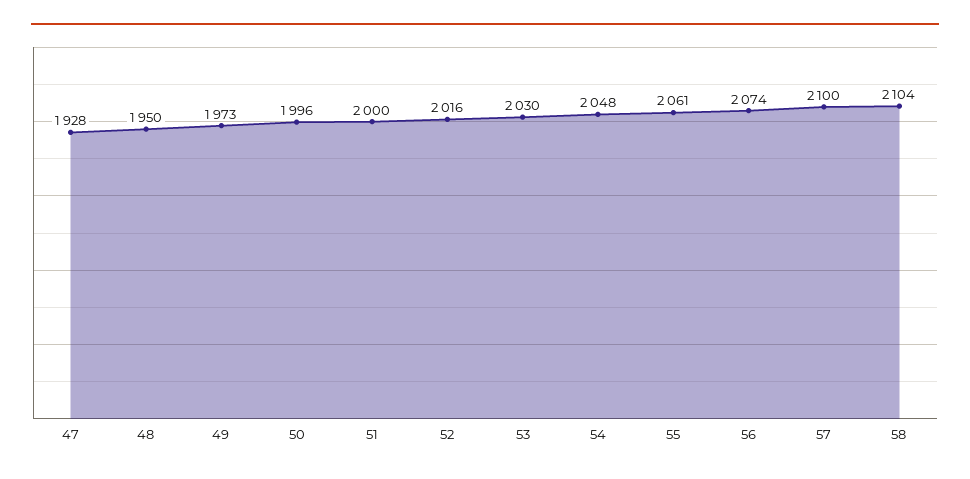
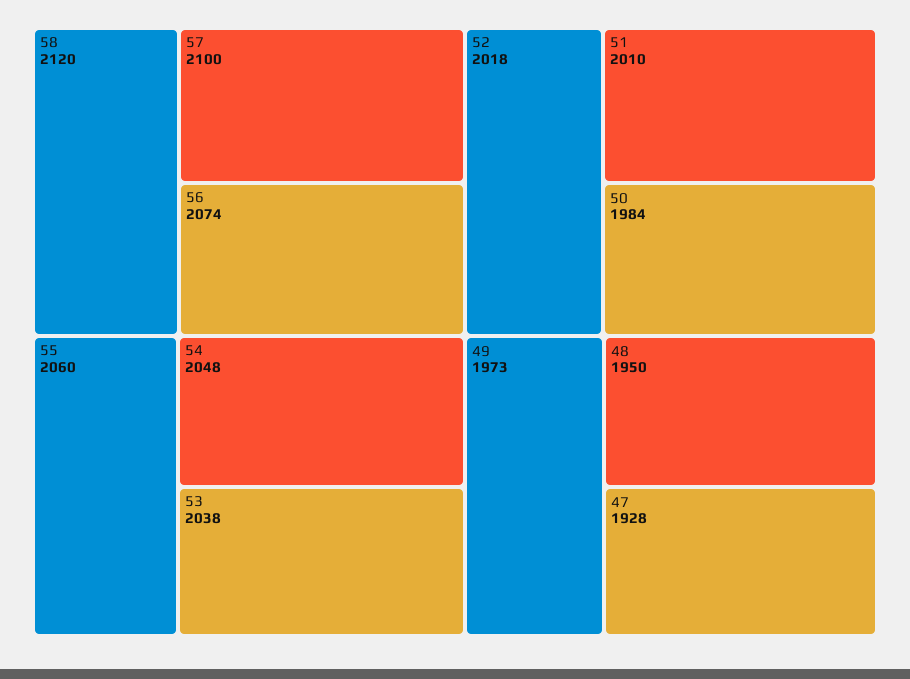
  {
    "47": 1928,
    "48": 1950,
    "49": 1973,
-   "50": 1996,
+   "50": 1984,
-   "51": 2000,
+   "51": 2010,
-   "52": 2016,
+   "52": 2018,
-   "53": 2030,
+   "53": 2038,
    "54": 2048,
-   "55": 2061,
+   "55": 2060,
    "56": 2074,
    "57": 2100,
-   "58": 2104
+   "58": 2120
  }

